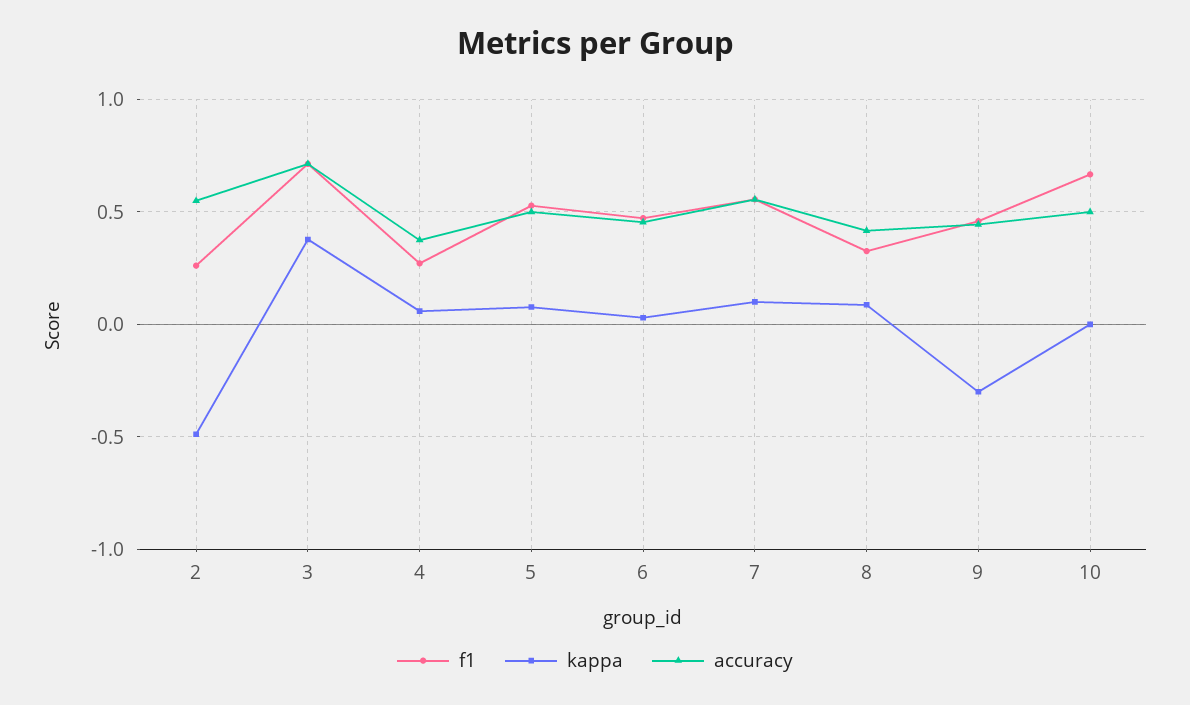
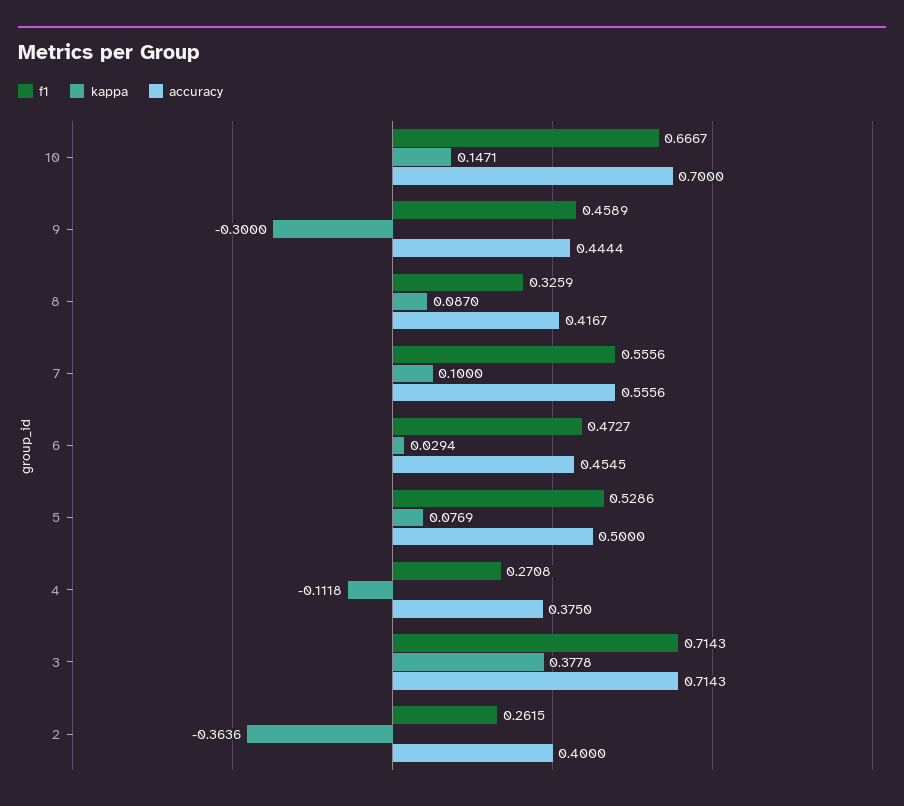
  {
    "f1": {
      "2": 0.2615,
      "3": 0.7143,
      "4": 0.2708,
      "5": 0.5286,
      "6": 0.4727,
      "7": 0.5556,
      "8": 0.3259,
      "9": 0.4589,
      "10": 0.6667
    },
    "kappa": {
-     "2": -0.5,
+     "2": -0.3636,
      "3": 0.3778,
-     "4": 0.05,
+     "4": -0.1118,
      "5": 0.0769,
      "6": 0.0294,
      "7": 0.1,
      "8": 0.087,
      "9": -0.3,
-     "10": 0
+     "10": 0.1471
    },
    "accuracy": {
-     "2": 0.55,
+     "2": 0.4,
      "3": 0.7143,
      "4": 0.375,
      "5": 0.5,
      "6": 0.4545,
      "7": 0.5556,
      "8": 0.4167,
      "9": 0.4444,
-     "10": 0.5
+     "10": 0.7
    }
  }

